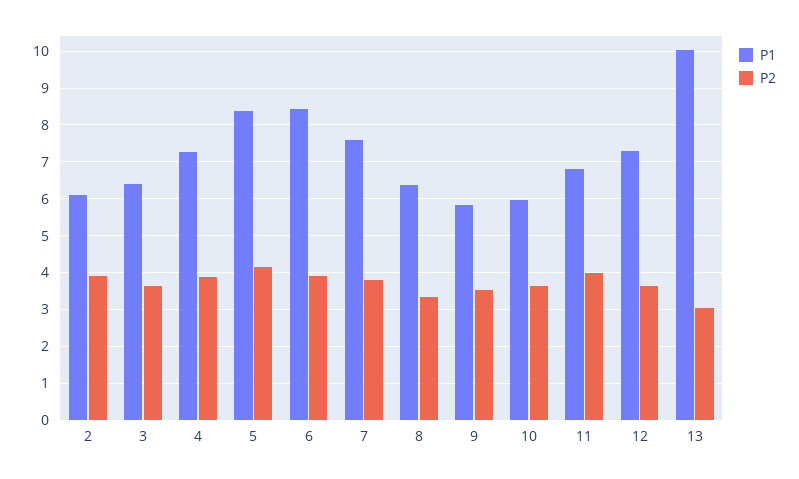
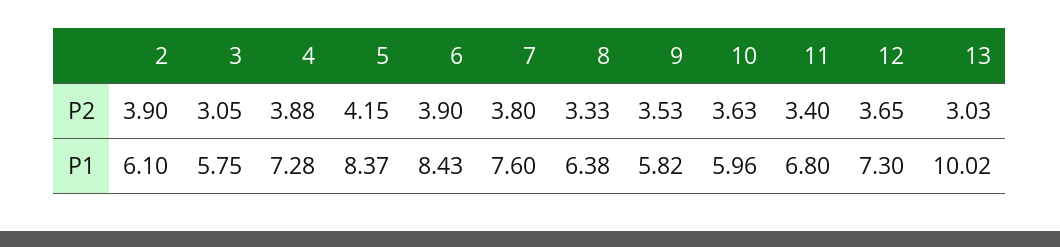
  {
    "P1": {
      "2": 6.1,
-     "3": 6.4,
+     "3": 5.75,
      "4": 7.28,
      "5": 8.37,
      "6": 8.43,
      "7": 7.6,
      "8": 6.38,
      "9": 5.82,
      "10": 5.96,
      "11": 6.8,
      "12": 7.3,
      "13": 10.02
    },
    "P2": {
      "2": 3.9,
-     "3": 3.6,
+     "3": 3.05,
      "4": 3.88,
      "5": 4.15,
      "6": 3.9,
      "7": 3.8,
      "8": 3.33,
      "9": 3.53,
      "10": 3.63,
-     "11": 4,
+     "11": 3.4,
      "12": 3.65,
      "13": 3.03
    }
  }

